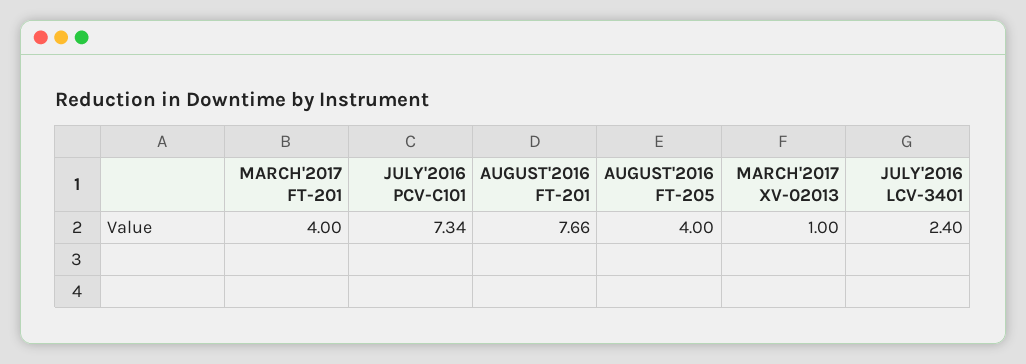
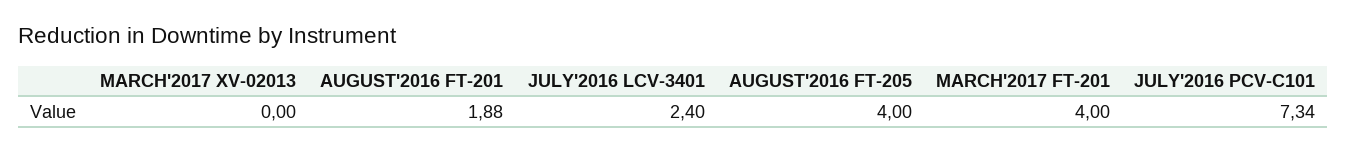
  {
    "MARCH'2017 FT-201": 4,
    "JULY'2016 PCV-C101": 7.34,
-   "AUGUST'2016 FT-201": 7.66,
+   "AUGUST'2016 FT-201": 1.88,
    "AUGUST'2016 FT-205": 4,
-   "MARCH'2017 XV-02013": 1,
+   "MARCH'2017 XV-02013": 0,
    "JULY'2016 LCV-3401": 2.4
  }

